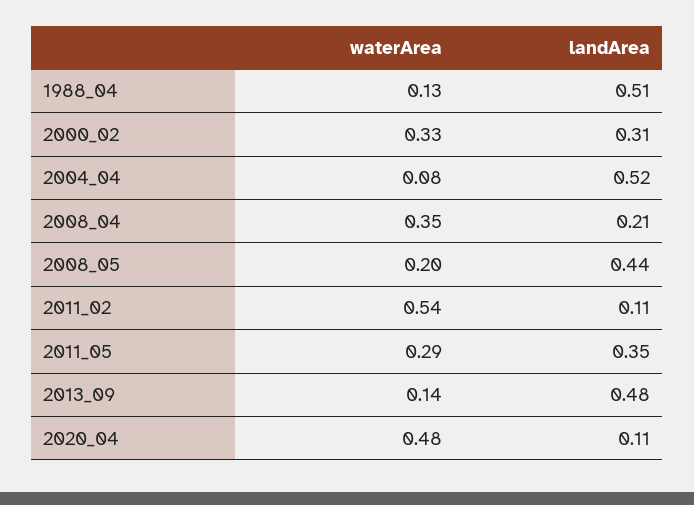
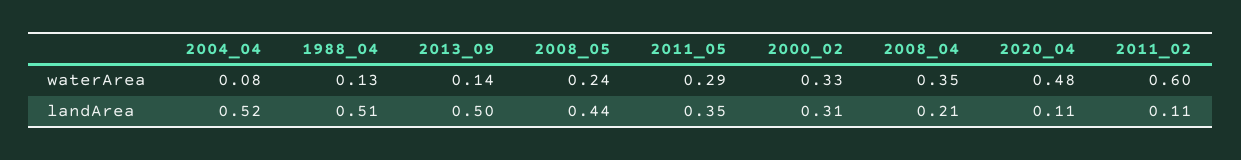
  {
    "waterArea": {
      "1988_04": 0.13,
      "2000_02": 0.33,
      "2004_04": 0.08,
      "2008_04": 0.35,
-     "2008_05": 0.2,
+     "2008_05": 0.24,
-     "2011_02": 0.54,
+     "2011_02": 0.6,
      "2011_05": 0.29,
      "2013_09": 0.14,
      "2020_04": 0.48
    },
    "landArea": {
      "1988_04": 0.51,
      "2000_02": 0.31,
      "2004_04": 0.52,
      "2008_04": 0.21,
      "2008_05": 0.44,
      "2011_02": 0.11,
      "2011_05": 0.35,
-     "2013_09": 0.48,
+     "2013_09": 0.5,
      "2020_04": 0.11
    }
  }

